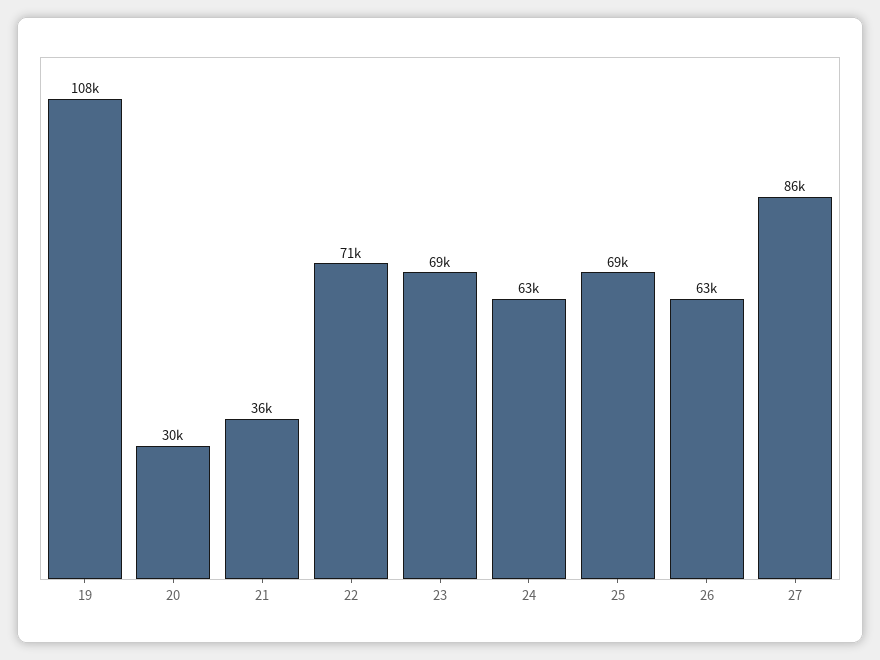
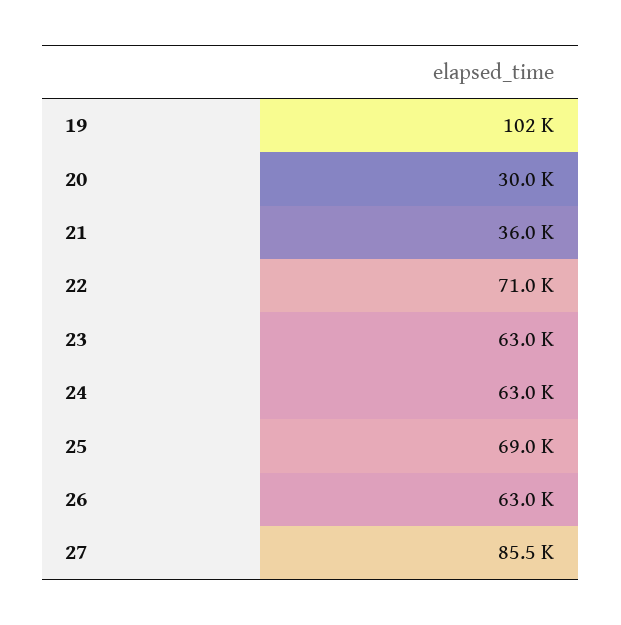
  {
-   "19": 108000,
+   "19": 102000,
    "20": 30000,
    "21": 36000,
    "22": 71000,
-   "23": 69000,
+   "23": 63000,
    "24": 63000,
    "25": 69000,
    "26": 63000,
    "27": 85500
  }

